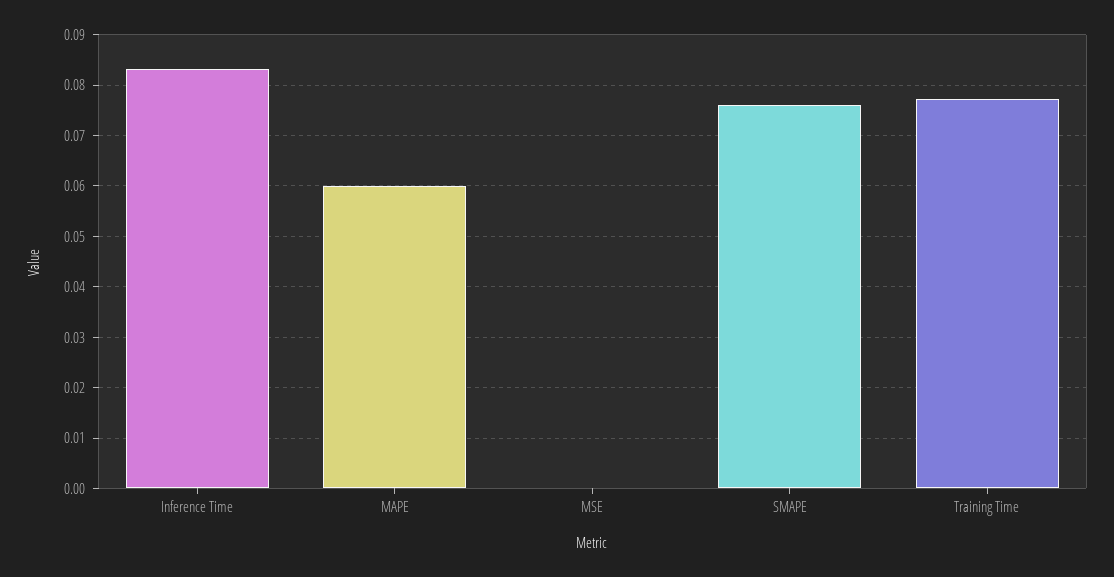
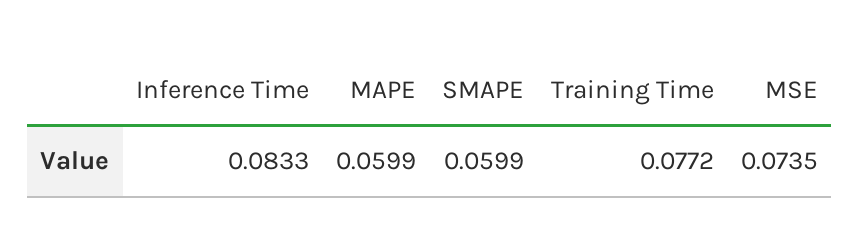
  {
    "Inference Time": 0.0833,
    "MAPE": 0.0599,
-   "MSE": 0,
+   "MSE": 0.0735,
-   "SMAPE": 0.076,
+   "SMAPE": 0.0599,
    "Training Time": 0.0772
  }

